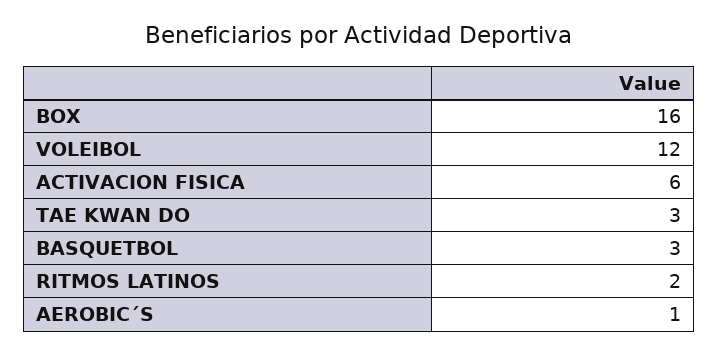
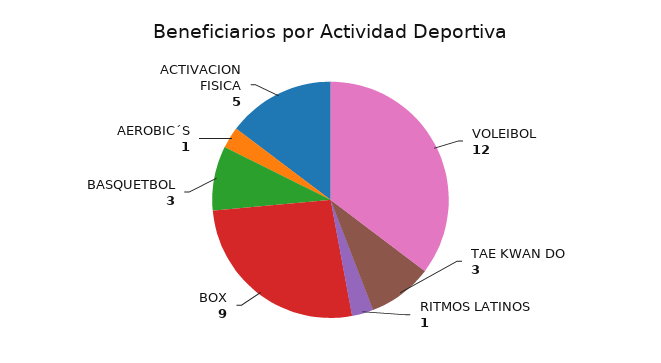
  {
-   "BOX": 16,
+   "BOX": 9,
    "VOLEIBOL": 12,
-   "ACTIVACION FISICA": 6,
+   "ACTIVACION FISICA": 5,
    "TAE KWAN DO": 3,
    "BASQUETBOL": 3,
-   "RITMOS LATINOS": 2,
+   "RITMOS LATINOS": 1,
    "AEROBIC´S": 1
  }

